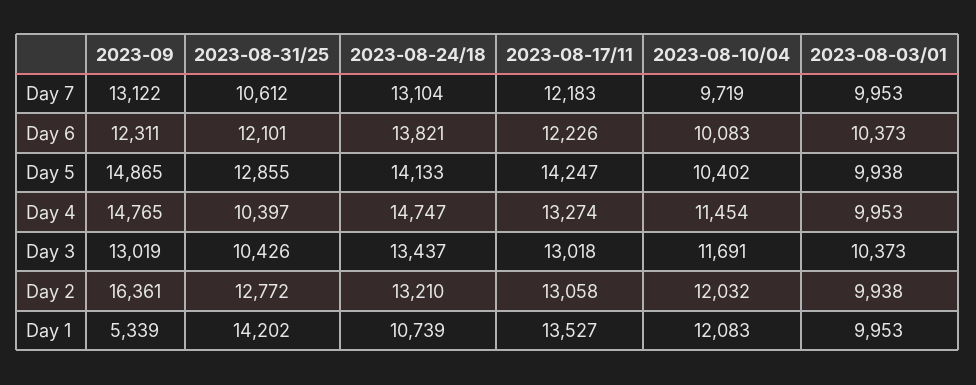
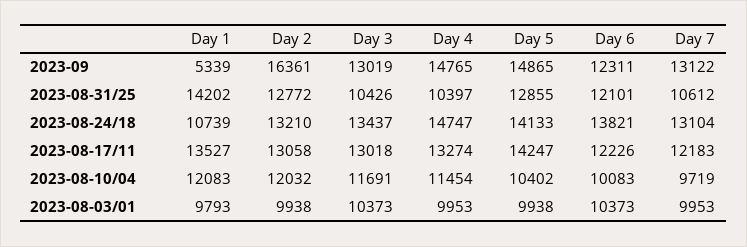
  {
    "2023-09": {
      "Day 7": 13122,
      "Day 6": 12311,
      "Day 5": 14865,
      "Day 4": 14765,
      "Day 3": 13019,
      "Day 2": 16361,
      "Day 1": 5339
    },
    "2023-08-31/25": {
      "Day 7": 10612,
      "Day 6": 12101,
      "Day 5": 12855,
      "Day 4": 10397,
      "Day 3": 10426,
      "Day 2": 12772,
      "Day 1": 14202
    },
    "2023-08-24/18": {
      "Day 7": 13104,
      "Day 6": 13821,
      "Day 5": 14133,
      "Day 4": 14747,
      "Day 3": 13437,
      "Day 2": 13210,
      "Day 1": 10739
    },
    "2023-08-17/11": {
      "Day 7": 12183,
      "Day 6": 12226,
      "Day 5": 14247,
      "Day 4": 13274,
      "Day 3": 13018,
      "Day 2": 13058,
      "Day 1": 13527
    },
    "2023-08-10/04": {
      "Day 7": 9719,
      "Day 6": 10083,
      "Day 5": 10402,
      "Day 4": 11454,
      "Day 3": 11691,
      "Day 2": 12032,
      "Day 1": 12083
    },
    "2023-08-03/01": {
      "Day 7": 9953,
      "Day 6": 10373,
      "Day 5": 9938,
      "Day 4": 9953,
      "Day 3": 10373,
      "Day 2": 9938,
-     "Day 1": 9953
+     "Day 1": 9793
    }
  }

